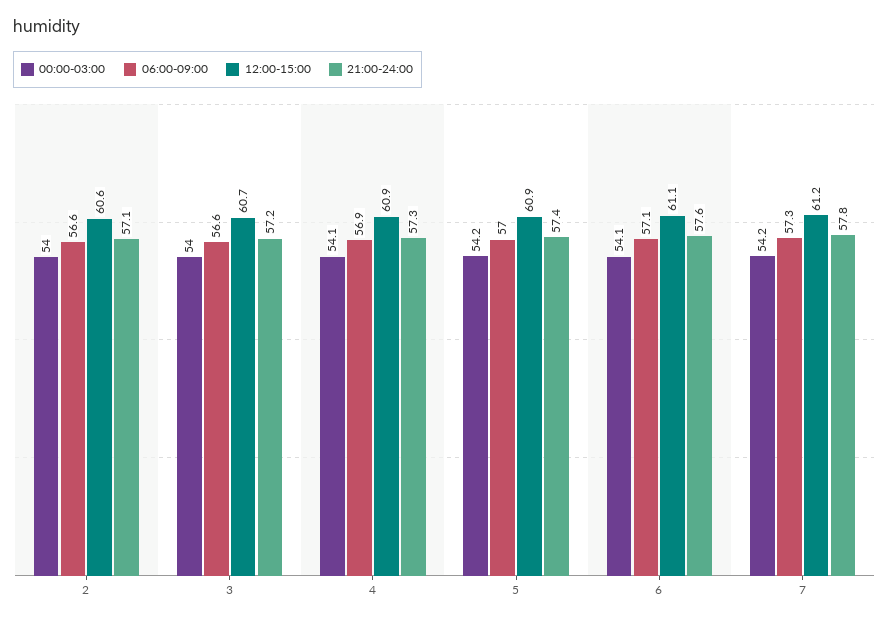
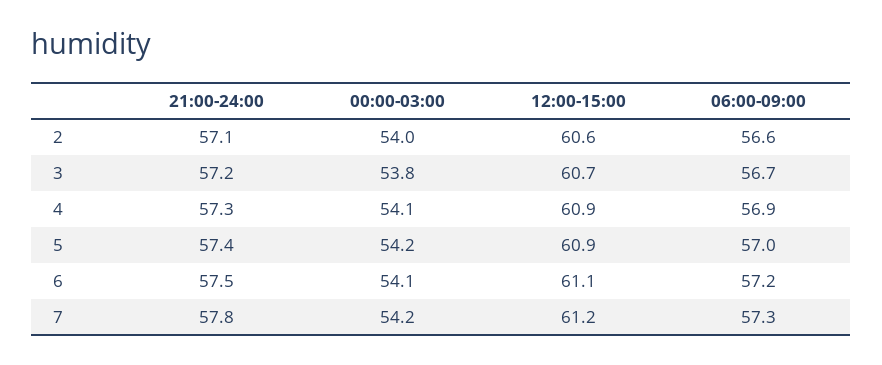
  {
    "00:00-03:00": {
      "2": 54,
-     "3": 54,
+     "3": 53.8,
      "4": 54.1,
      "5": 54.2,
      "6": 54.1,
      "7": 54.2
    },
    "06:00-09:00": {
      "2": 56.6,
-     "3": 56.6,
+     "3": 56.7,
      "4": 56.9,
      "5": 57,
-     "6": 57.1,
+     "6": 57.2,
      "7": 57.3
    },
    "12:00-15:00": {
      "2": 60.6,
      "3": 60.7,
      "4": 60.9,
      "5": 60.9,
      "6": 61.1,
      "7": 61.2
    },
    "21:00-24:00": {
      "2": 57.1,
      "3": 57.2,
      "4": 57.3,
      "5": 57.4,
-     "6": 57.6,
+     "6": 57.5,
      "7": 57.8
    }
  }

